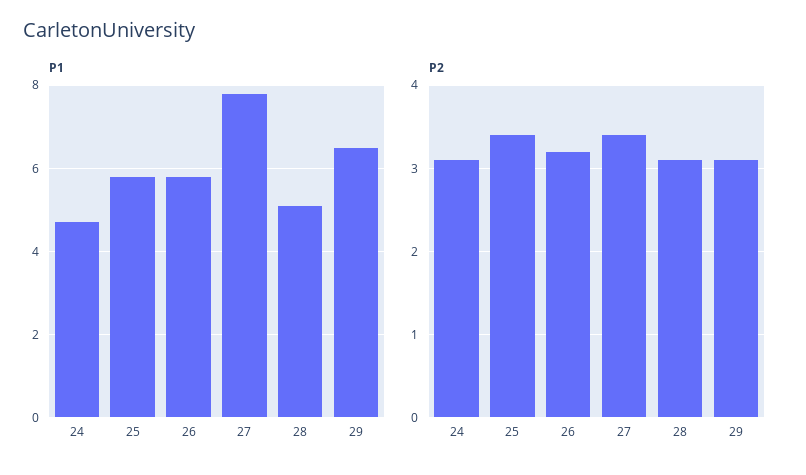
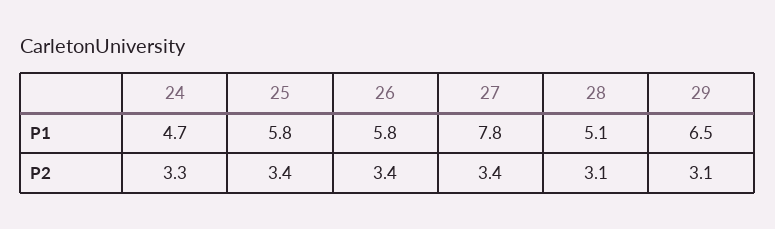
  {
    "P1": {
      "24": 4.7,
      "25": 5.8,
      "26": 5.8,
      "27": 7.8,
      "28": 5.1,
      "29": 6.5
    },
    "P2": {
-     "24": 3.1,
+     "24": 3.3,
      "25": 3.4,
-     "26": 3.2,
+     "26": 3.4,
      "27": 3.4,
      "28": 3.1,
      "29": 3.1
    }
  }

